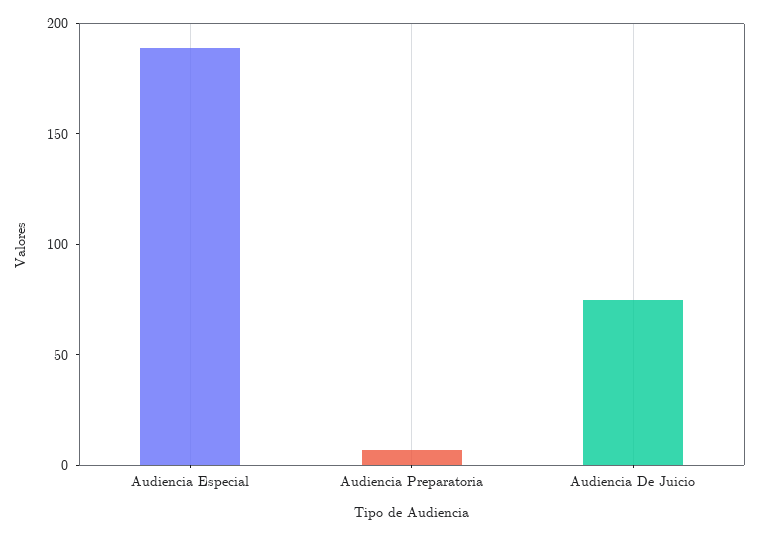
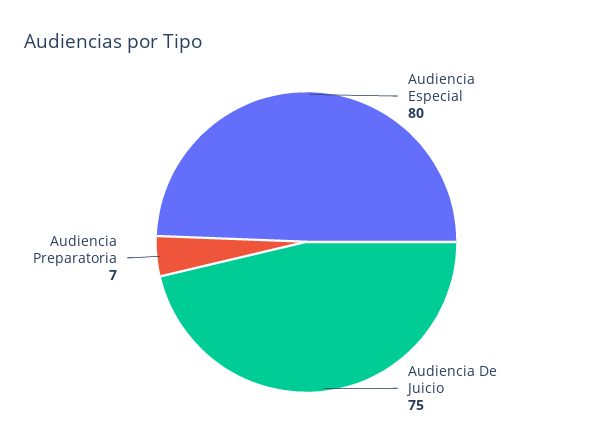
  {
-   "Audiencia Especial": 190,
+   "Audiencia Especial": 80,
    "Audiencia Preparatoria": 7,
    "Audiencia De Juicio": 75
  }

